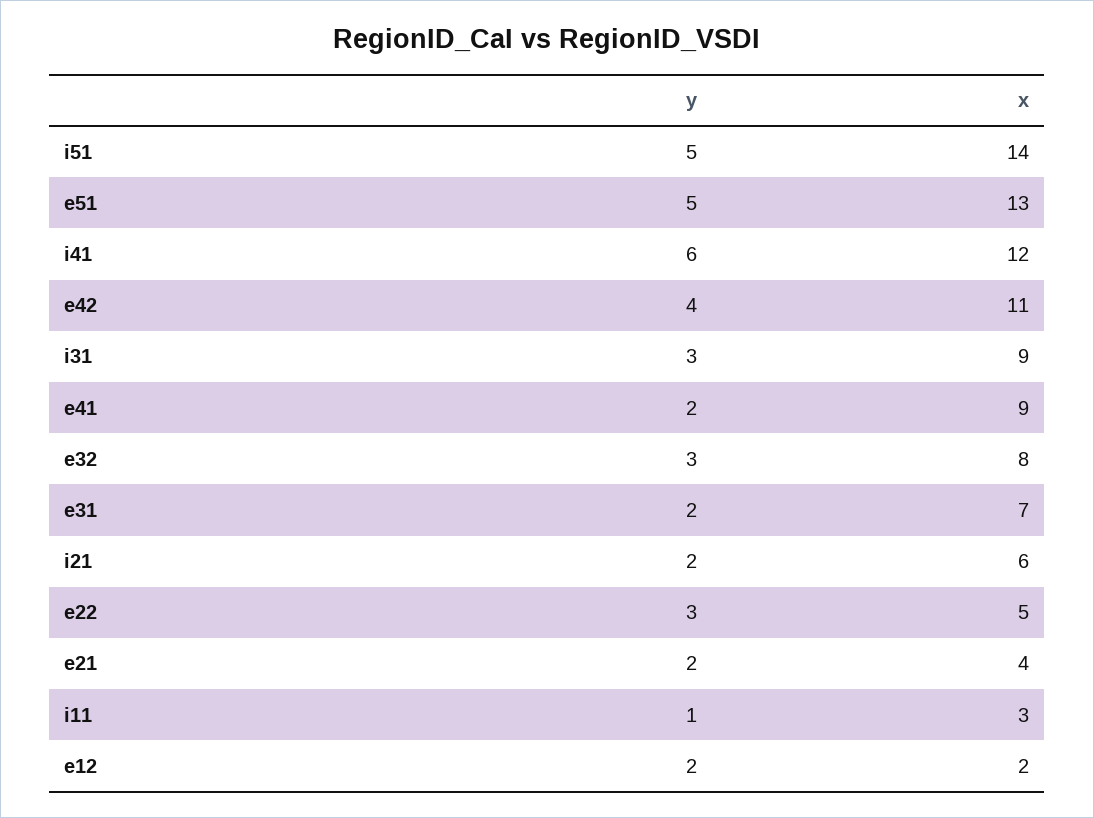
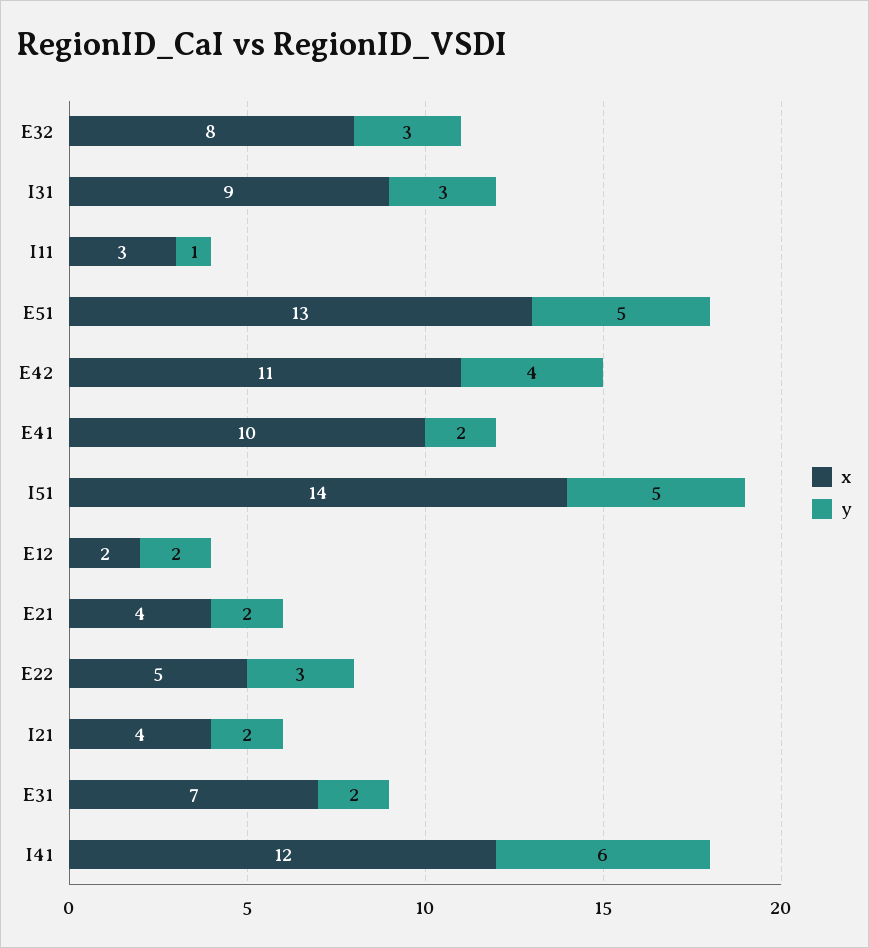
  {
    "y": {
      "i51": 5,
      "e51": 5,
      "i41": 6,
      "e42": 4,
      "i31": 3,
      "e41": 2,
      "e32": 3,
      "e31": 2,
      "i21": 2,
      "e22": 3,
      "e21": 2,
      "i11": 1,
      "e12": 2
    },
    "x": {
      "i51": 14,
      "e51": 13,
      "i41": 12,
      "e42": 11,
      "i31": 9,
-     "e41": 9,
+     "e41": 10,
      "e32": 8,
      "e31": 7,
-     "i21": 6,
+     "i21": 4,
      "e22": 5,
      "e21": 4,
      "i11": 3,
      "e12": 2
    }
  }

